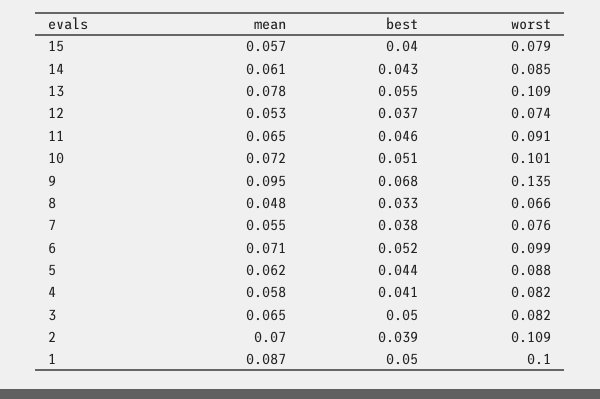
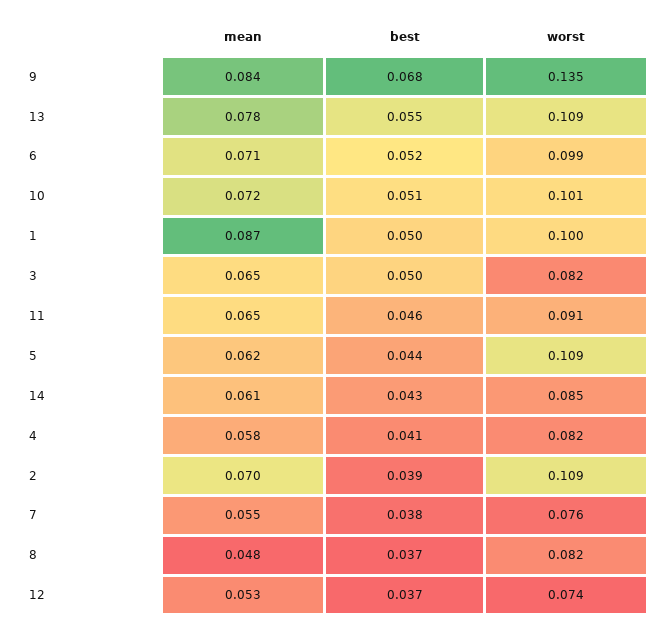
  {
    "mean": {
-     "15": 0.057,
      "14": 0.061,
      "13": 0.078,
      "12": 0.053,
      "11": 0.065,
      "10": 0.072,
-     "9": 0.095,
+     "9": 0.084,
      "8": 0.048,
      "7": 0.055,
      "6": 0.071,
      "5": 0.062,
      "4": 0.058,
      "3": 0.065,
      "2": 0.07,
      "1": 0.087
    },
    "best": {
-     "15": 0.04,
      "14": 0.043,
      "13": 0.055,
      "12": 0.037,
      "11": 0.046,
      "10": 0.051,
      "9": 0.068,
-     "8": 0.033,
+     "8": 0.037,
      "7": 0.038,
      "6": 0.052,
      "5": 0.044,
      "4": 0.041,
      "3": 0.05,
      "2": 0.039,
      "1": 0.05
    },
    "worst": {
-     "15": 0.079,
      "14": 0.085,
      "13": 0.109,
      "12": 0.074,
      "11": 0.091,
      "10": 0.101,
      "9": 0.135,
-     "8": 0.066,
+     "8": 0.082,
      "7": 0.076,
      "6": 0.099,
-     "5": 0.088,
+     "5": 0.109,
      "4": 0.082,
      "3": 0.082,
      "2": 0.109,
      "1": 0.1
    }
  }

